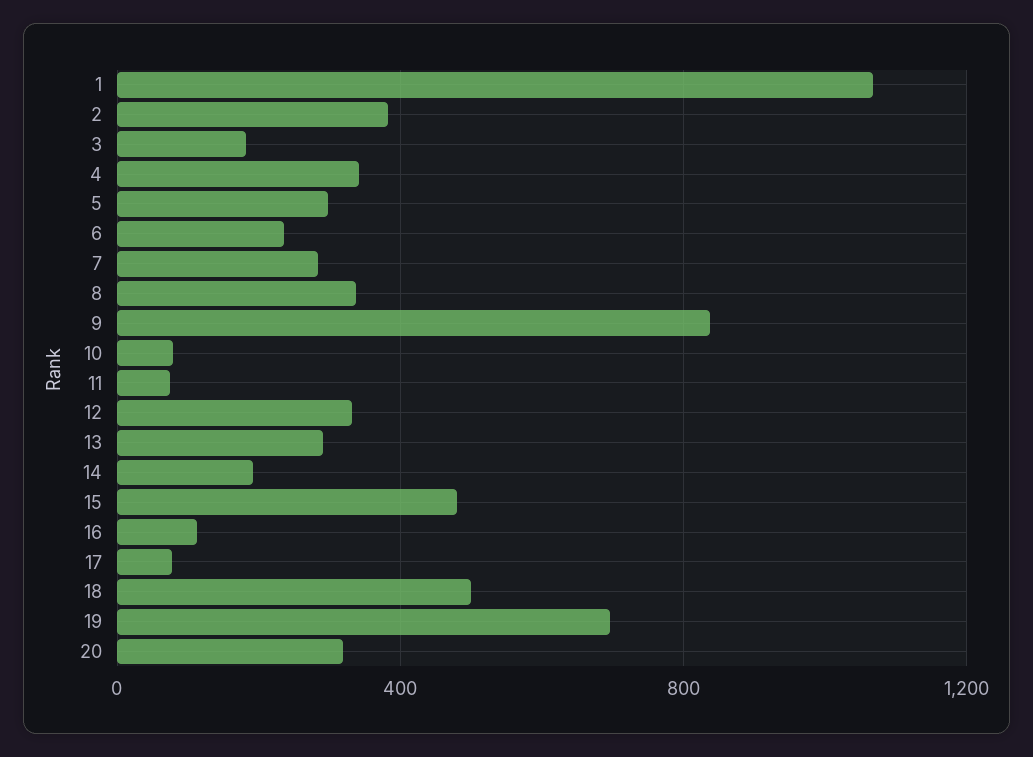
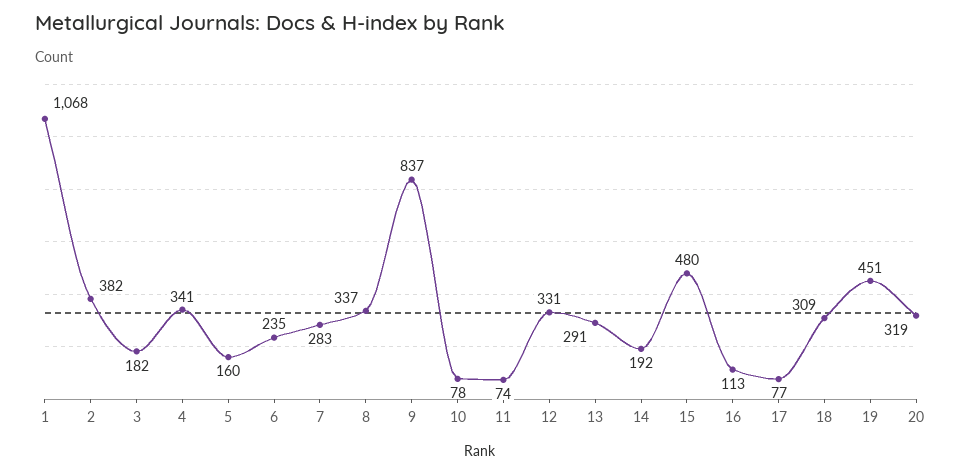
  {
    "1": 1068,
    "2": 382,
    "3": 182,
    "4": 341,
-   "5": 300,
+   "5": 160,
    "6": 235,
    "7": 283,
    "8": 337,
    "9": 837,
    "10": 78,
    "11": 74,
    "12": 331,
    "13": 291,
    "14": 192,
    "15": 480,
    "16": 113,
    "17": 77,
-   "18": 500,
+   "18": 309,
-   "19": 700,
+   "19": 451,
    "20": 319
  }

